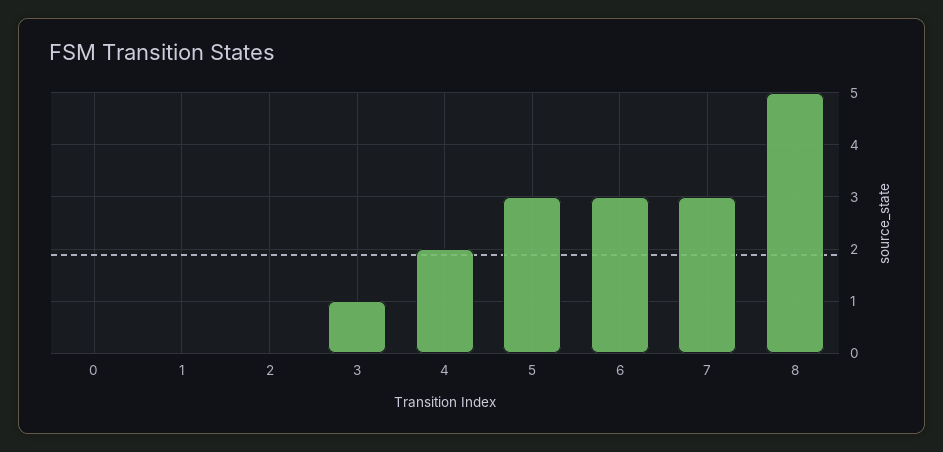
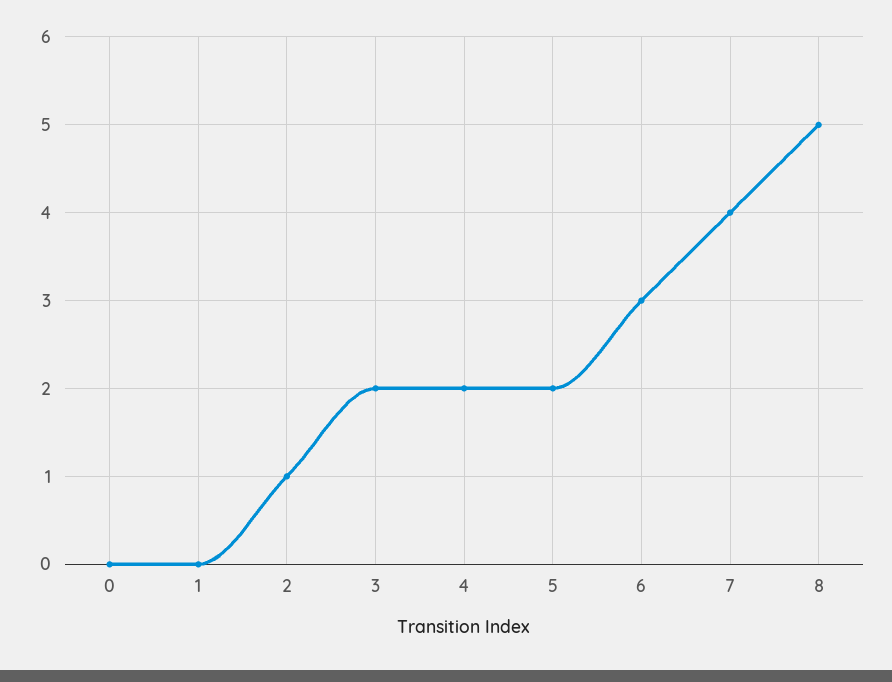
  {
    "0": 0,
    "1": 0,
-   "2": 0,
+   "2": 1,
-   "3": 1,
+   "3": 2,
    "4": 2,
-   "5": 3,
+   "5": 2,
    "6": 3,
-   "7": 3,
+   "7": 4,
    "8": 5
  }

